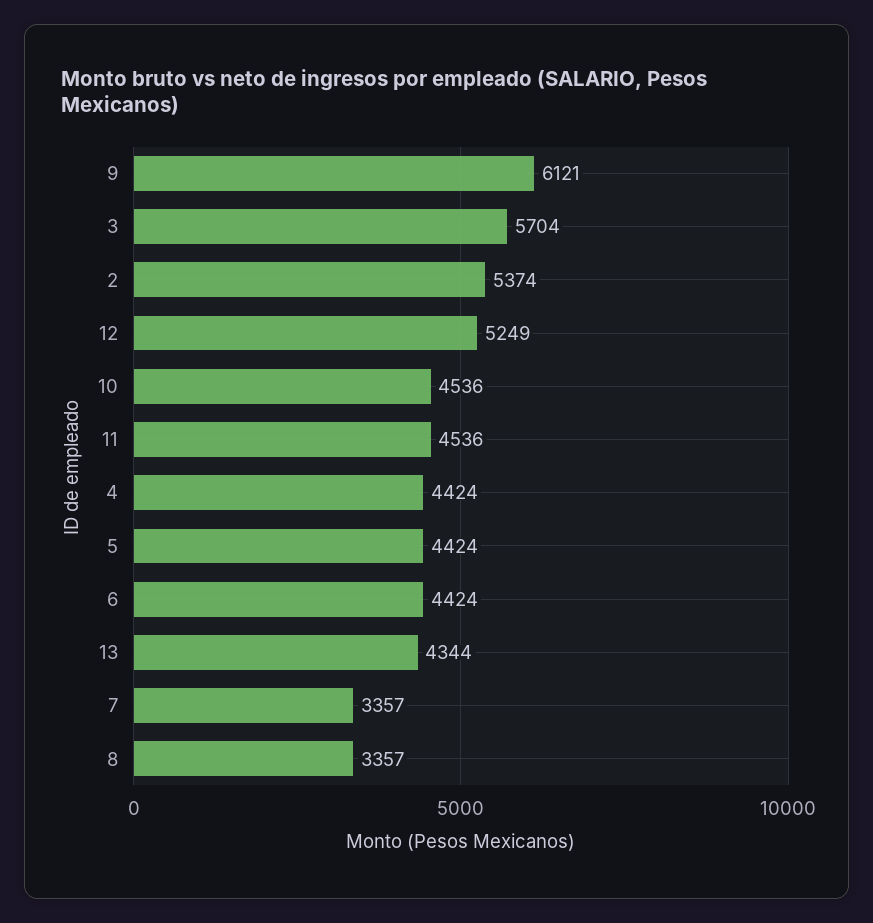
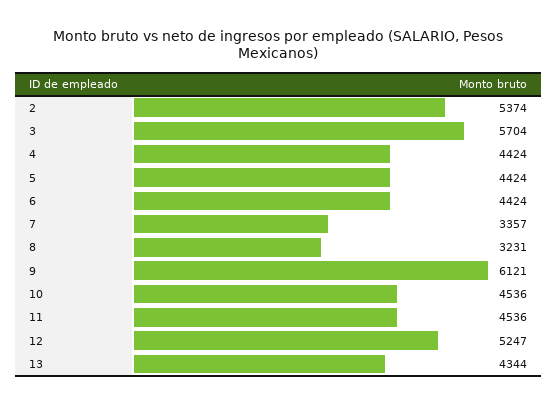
  {
    "9": 6121,
    "3": 5704,
    "2": 5374,
-   "12": 5249,
+   "12": 5247,
    "10": 4536,
    "11": 4536,
    "4": 4424,
    "5": 4424,
    "6": 4424,
    "13": 4344,
    "7": 3357,
-   "8": 3357
+   "8": 3231
  }

